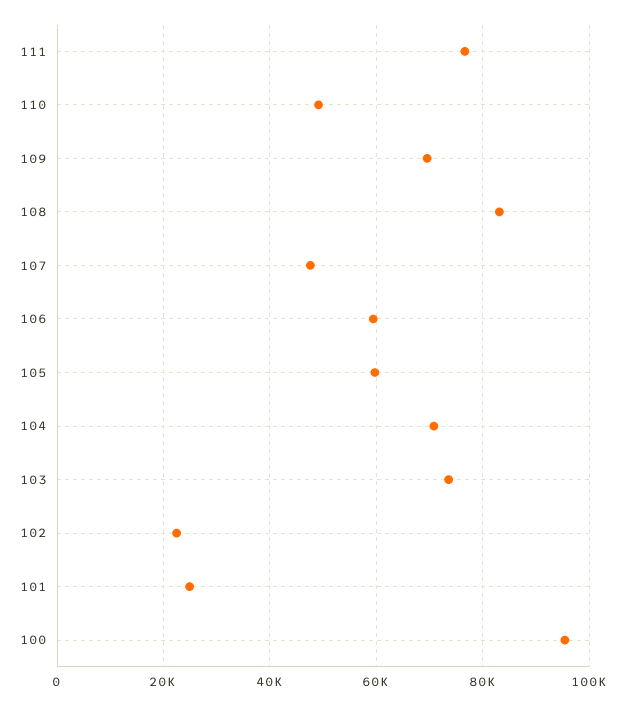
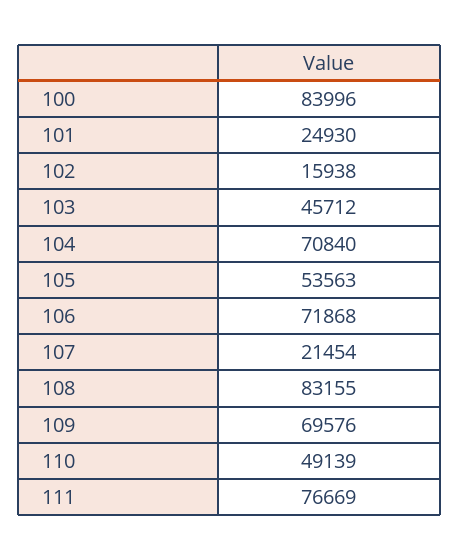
  {
    "111": 76669,
    "110": 49139,
    "109": 69576,
    "108": 83155,
-   "107": 48000,
+   "107": 21454,
-   "106": 60000,
+   "106": 71868,
-   "105": 60000,
+   "105": 53563,
    "104": 70840,
-   "103": 74000,
+   "103": 45712,
-   "102": 22000,
+   "102": 15938,
    "101": 24930,
-   "100": 96000
+   "100": 83996
  }

